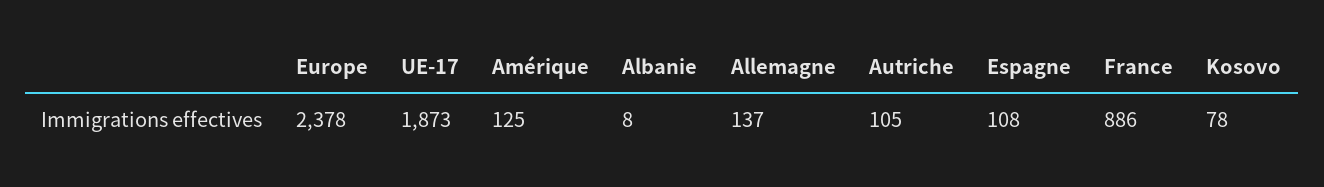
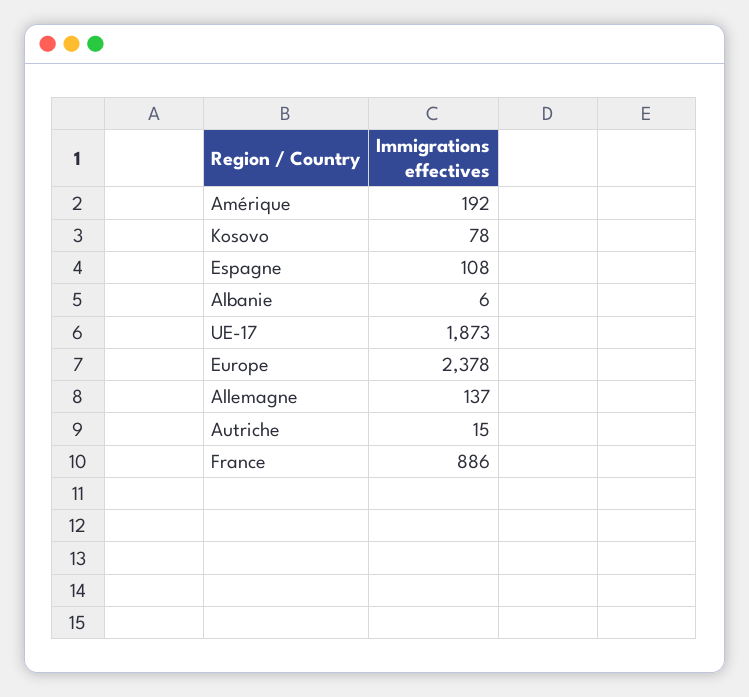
  {
    "Europe": 2378,
    "UE-17": 1873,
-   "Amérique": 125,
+   "Amérique": 192,
-   "Albanie": 8,
+   "Albanie": 6,
    "Allemagne": 137,
-   "Autriche": 105,
+   "Autriche": 15,
    "Espagne": 108,
    "France": 886,
    "Kosovo": 78
  }

